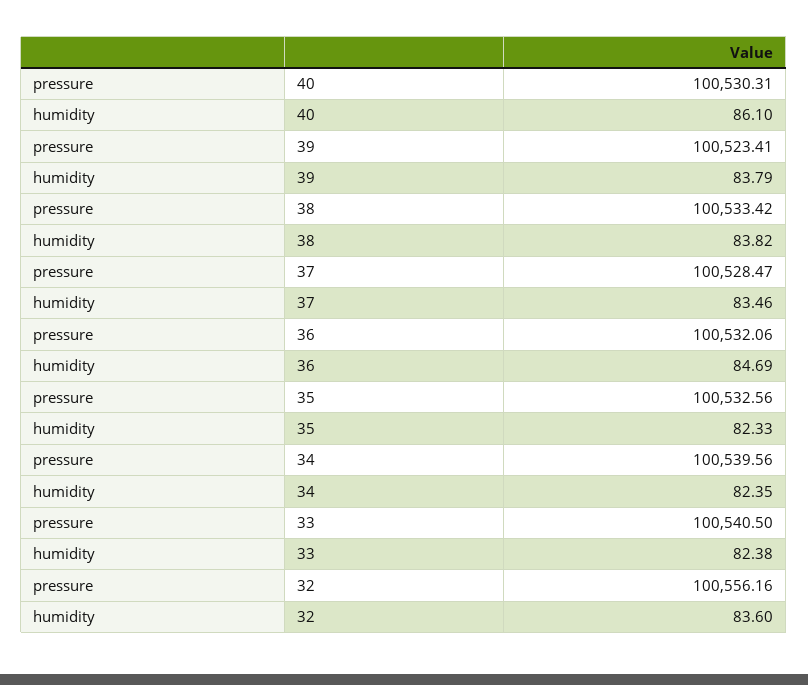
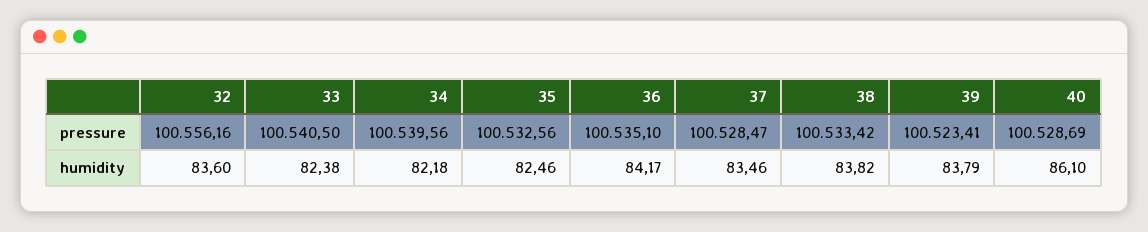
  {
    "pressure": {
-     "40": 100530.31,
+     "40": 100528.69,
      "39": 100523.41,
      "38": 100533.42,
      "37": 100528.47,
-     "36": 100532.06,
+     "36": 100535.1,
      "35": 100532.56,
      "34": 100539.56,
      "33": 100540.5,
      "32": 100556.16
    },
    "humidity": {
      "40": 86.1,
      "39": 83.79,
      "38": 83.82,
      "37": 83.46,
-     "36": 84.69,
+     "36": 84.17,
-     "35": 82.33,
+     "35": 82.46,
-     "34": 82.35,
+     "34": 82.18,
      "33": 82.38,
      "32": 83.6
    }
  }

